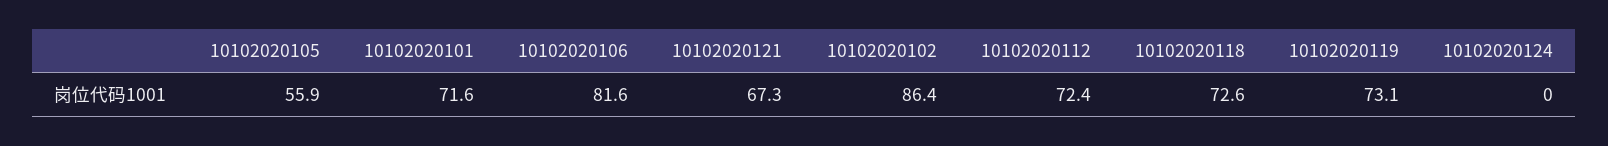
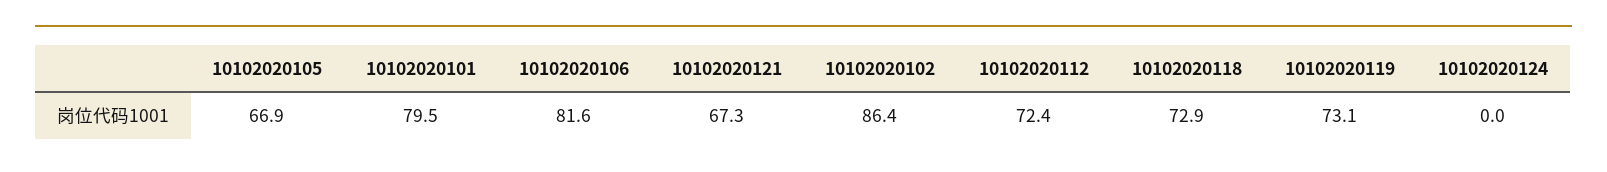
  {
-   "10102020105": 55.9,
+   "10102020105": 66.9,
-   "10102020101": 71.6,
+   "10102020101": 79.5,
    "10102020106": 81.6,
    "10102020121": 67.3,
    "10102020102": 86.4,
    "10102020112": 72.4,
-   "10102020118": 72.6,
+   "10102020118": 72.9,
    "10102020119": 73.1,
    "10102020124": 0
  }

